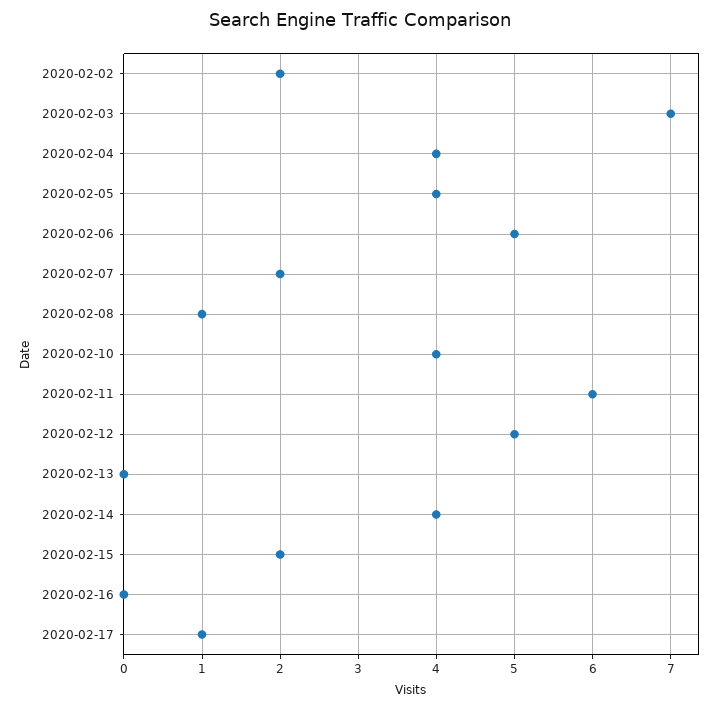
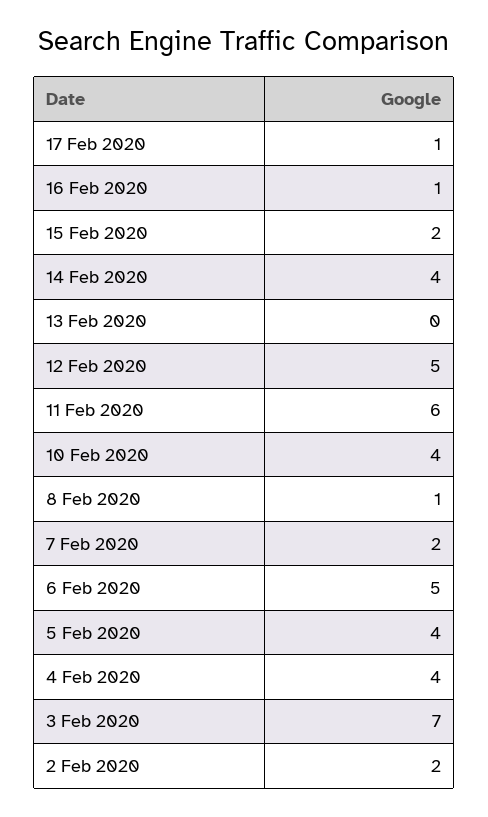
  {
    "2020-02-02": 2,
    "2020-02-03": 7,
    "2020-02-04": 4,
    "2020-02-05": 4,
    "2020-02-06": 5,
    "2020-02-07": 2,
    "2020-02-08": 1,
    "2020-02-10": 4,
    "2020-02-11": 6,
    "2020-02-12": 5,
    "2020-02-13": 0,
    "2020-02-14": 4,
    "2020-02-15": 2,
-   "2020-02-16": 0,
+   "2020-02-16": 1,
    "2020-02-17": 1
  }

